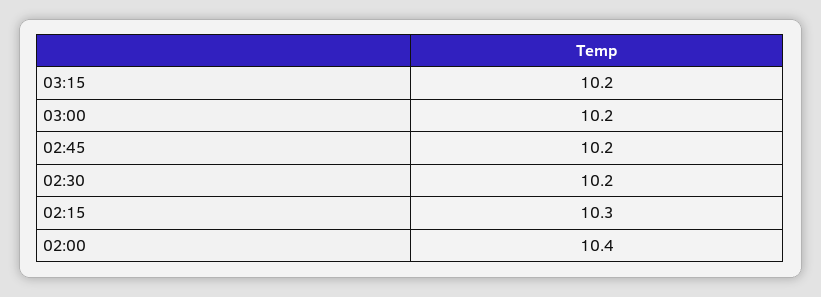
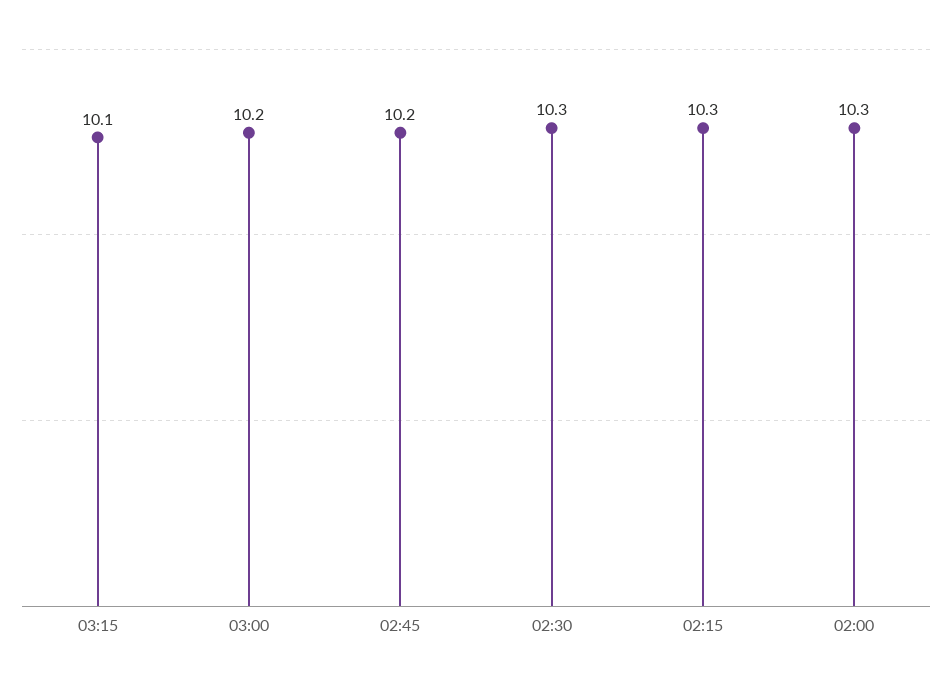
  {
-   "03:15": 10.2,
+   "03:15": 10.1,
    "03:00": 10.2,
    "02:45": 10.2,
-   "02:30": 10.2,
+   "02:30": 10.3,
    "02:15": 10.3,
-   "02:00": 10.4
+   "02:00": 10.3
  }

